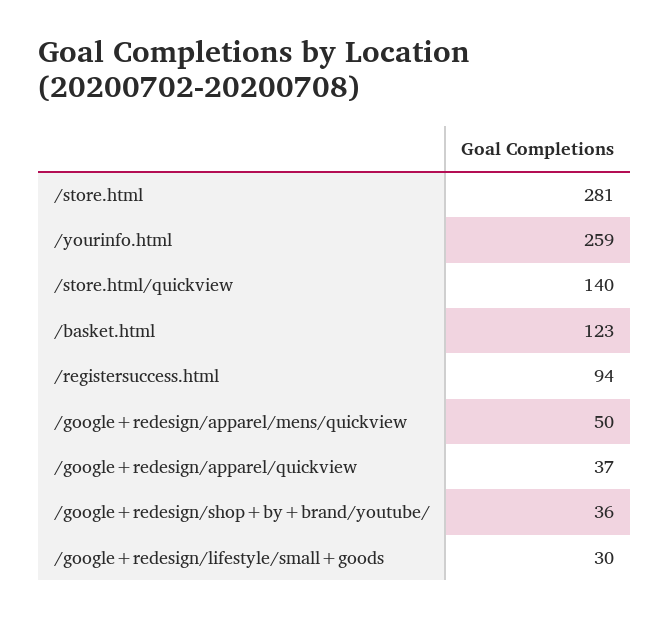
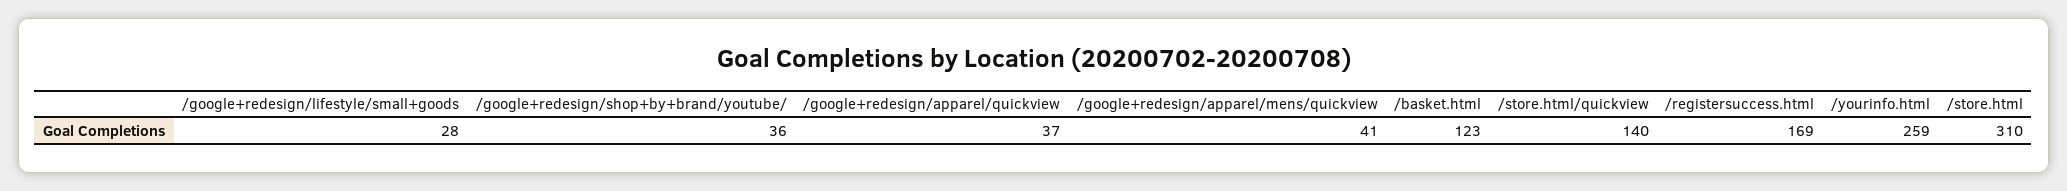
  {
-   "/store.html": 281,
+   "/store.html": 310,
    "/yourinfo.html": 259,
    "/store.html/quickview": 140,
    "/basket.html": 123,
-   "/registersuccess.html": 94,
+   "/registersuccess.html": 169,
-   "/google+redesign/apparel/mens/quickview": 50,
+   "/google+redesign/apparel/mens/quickview": 41,
    "/google+redesign/apparel/quickview": 37,
    "/google+redesign/shop+by+brand/youtube/": 36,
-   "/google+redesign/lifestyle/small+goods": 30
+   "/google+redesign/lifestyle/small+goods": 28
  }

